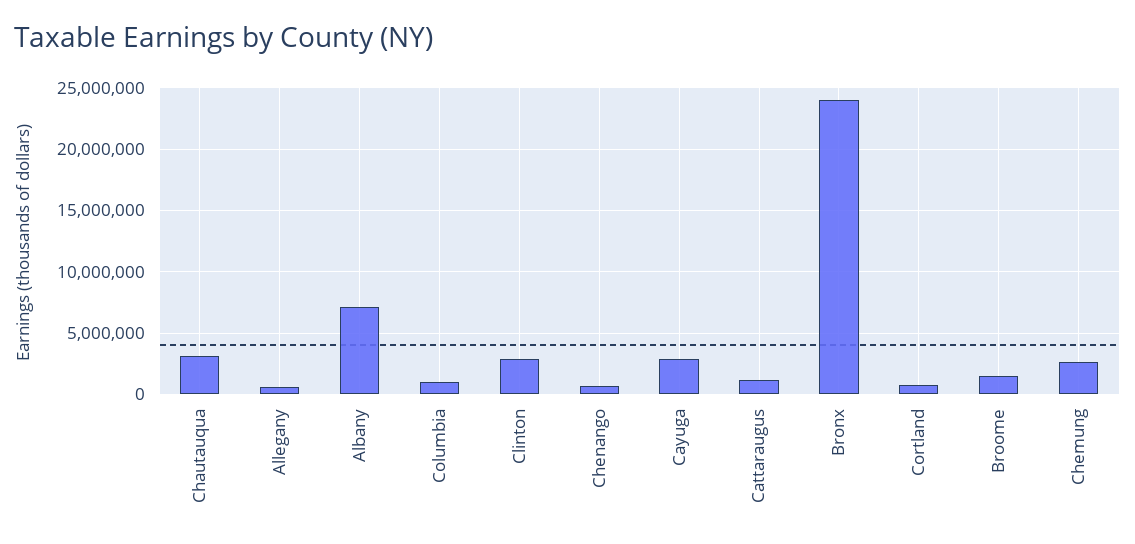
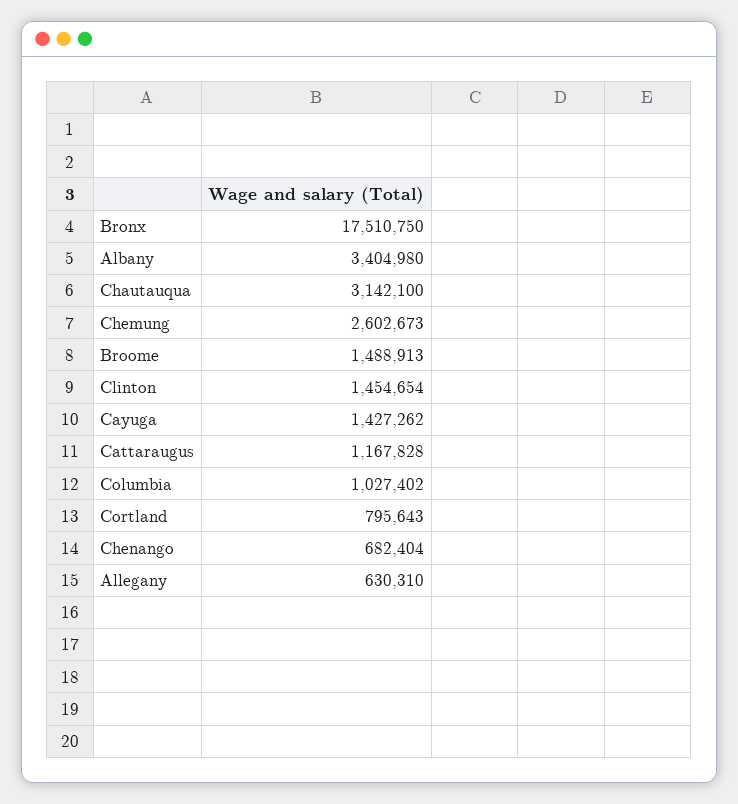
  {
    "Chautauqua": 3142100,
    "Allegany": 630310,
-   "Albany": 7000000,
+   "Albany": 3404980,
    "Columbia": 1027402,
-   "Clinton": 3000000,
+   "Clinton": 1454654,
    "Chenango": 682404,
-   "Cayuga": 3000000,
+   "Cayuga": 1427262,
    "Cattaraugus": 1167828,
-   "Bronx": 24000000,
+   "Bronx": 17510750,
    "Cortland": 795643,
    "Broome": 1488913,
    "Chemung": 2602673
  }

